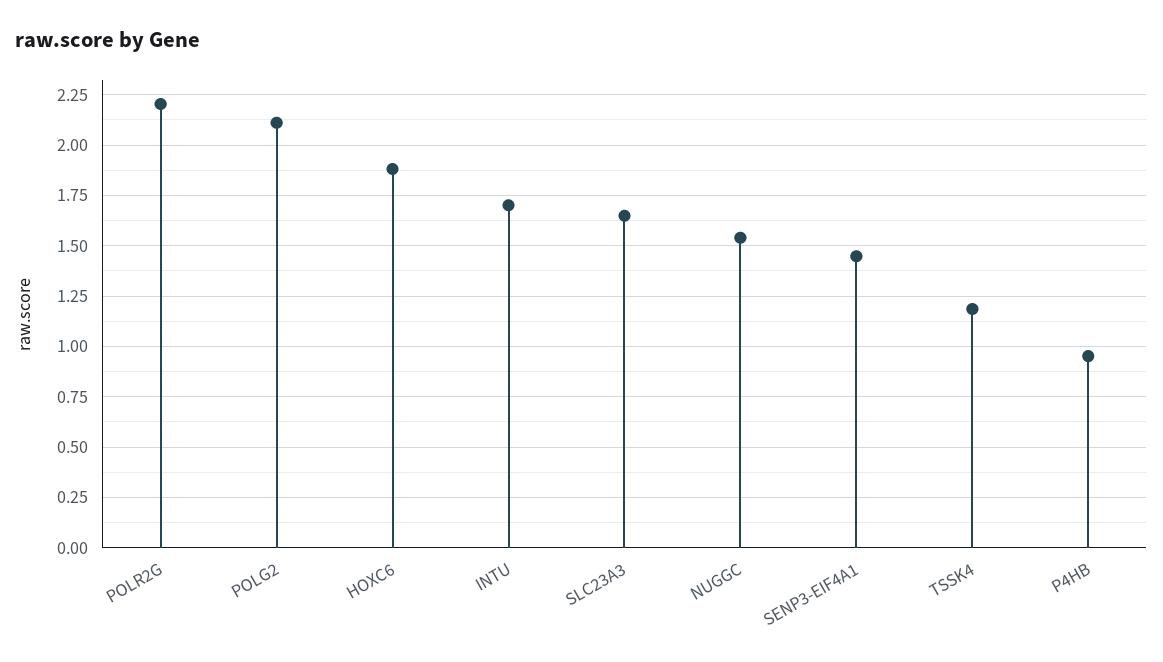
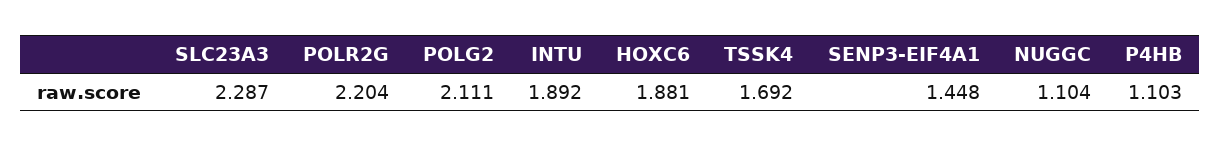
  {
    "POLR2G": 2.204,
    "POLG2": 2.111,
    "HOXC6": 1.881,
-   "INTU": 1.7,
+   "INTU": 1.892,
-   "SLC23A3": 1.65,
+   "SLC23A3": 2.287,
-   "NUGGC": 1.55,
+   "NUGGC": 1.104,
    "SENP3-EIF4A1": 1.448,
-   "TSSK4": 1.2,
+   "TSSK4": 1.692,
-   "P4HB": 0.95
+   "P4HB": 1.103
  }

